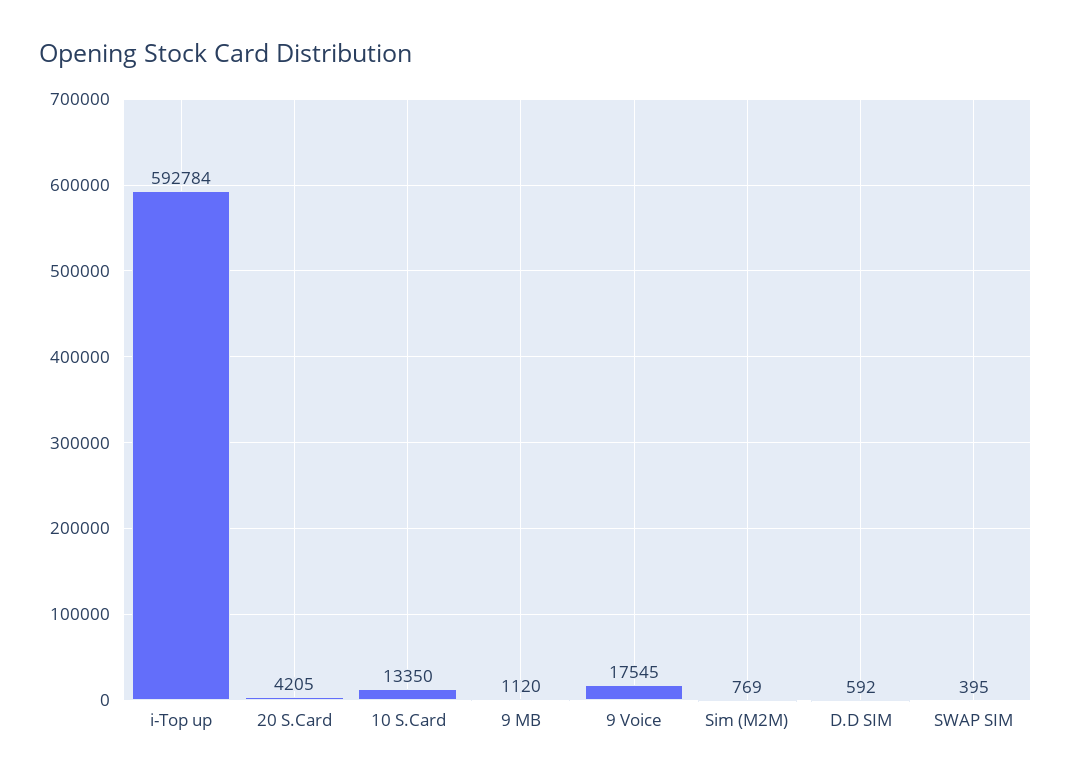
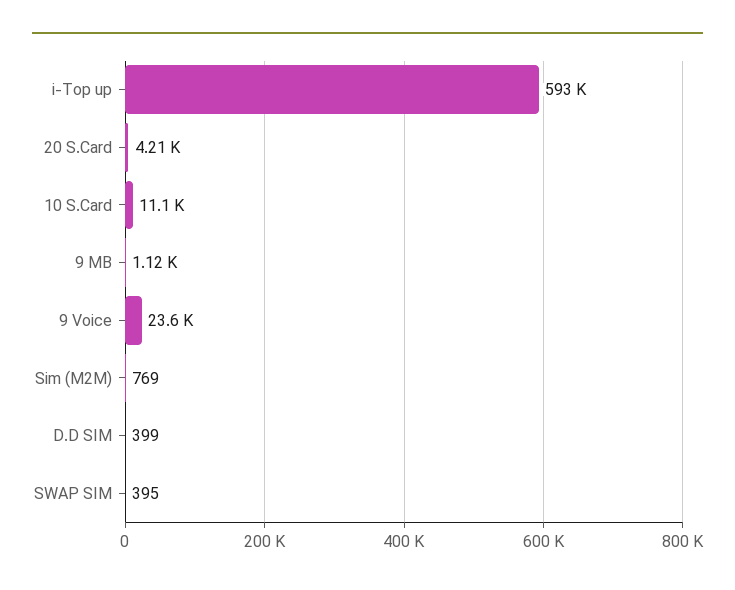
  {
    "i-Top up": 592784,
    "20 S.Card": 4205,
-   "10 S.Card": 13350,
+   "10 S.Card": 11100,
    "9 MB": 1120,
-   "9 Voice": 17545,
+   "9 Voice": 23600,
    "Sim (M2M)": 769,
-   "D.D SIM": 592,
+   "D.D SIM": 399,
    "SWAP SIM": 395
  }

